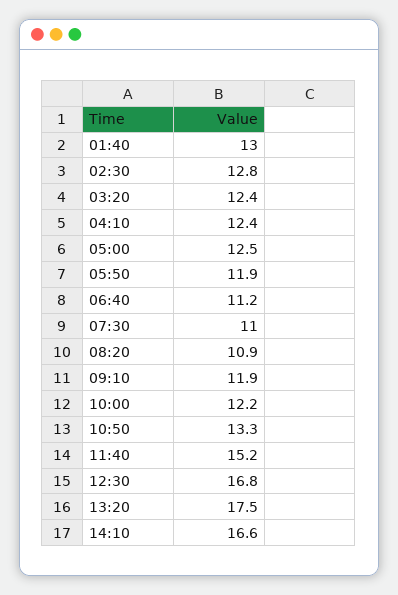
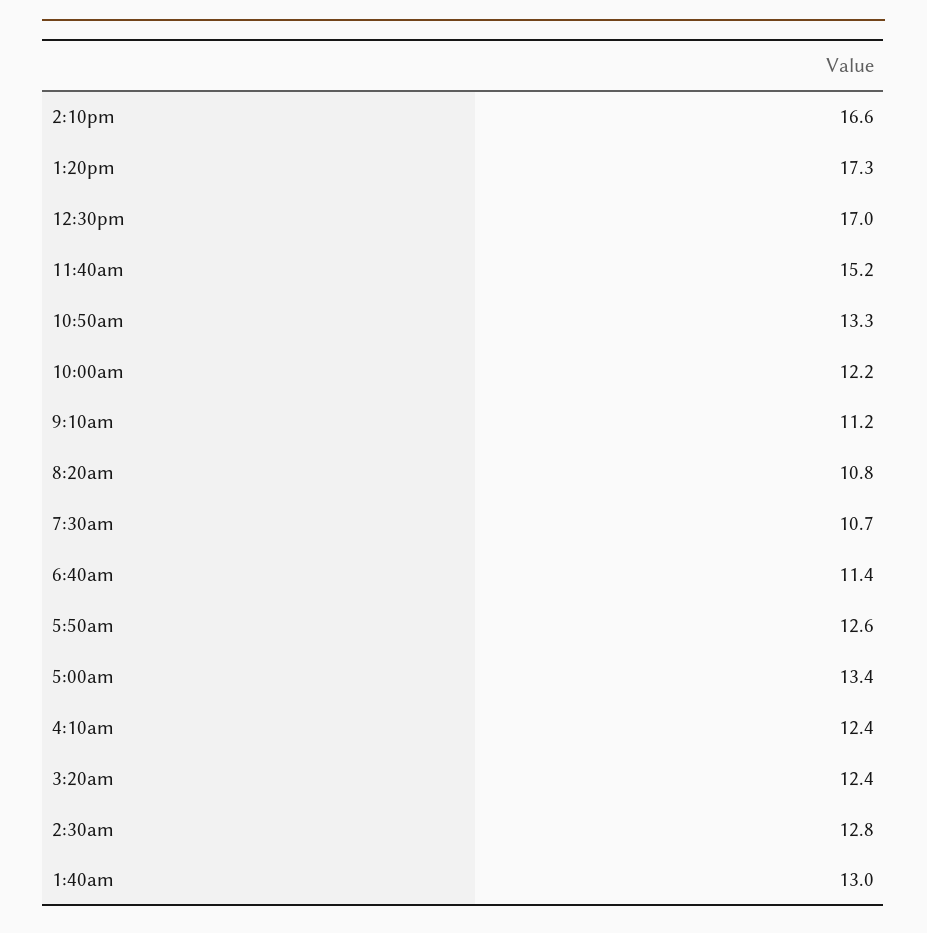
  {
    "01:40": 13,
    "02:30": 12.8,
    "03:20": 12.4,
    "04:10": 12.4,
-   "05:00": 12.5,
+   "05:00": 13.4,
-   "05:50": 11.9,
+   "05:50": 12.6,
-   "06:40": 11.2,
+   "06:40": 11.4,
-   "07:30": 11,
+   "07:30": 10.7,
-   "08:20": 10.9,
+   "08:20": 10.8,
-   "09:10": 11.9,
+   "09:10": 11.2,
    "10:00": 12.2,
    "10:50": 13.3,
    "11:40": 15.2,
-   "12:30": 16.8,
+   "12:30": 17,
-   "13:20": 17.5,
+   "13:20": 17.3,
    "14:10": 16.6
  }

